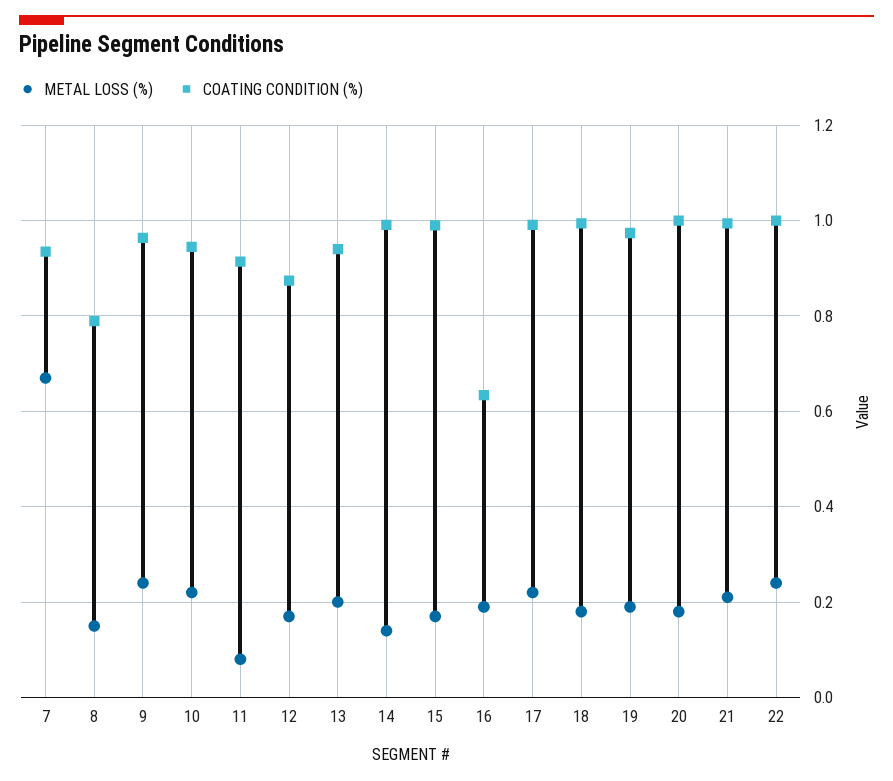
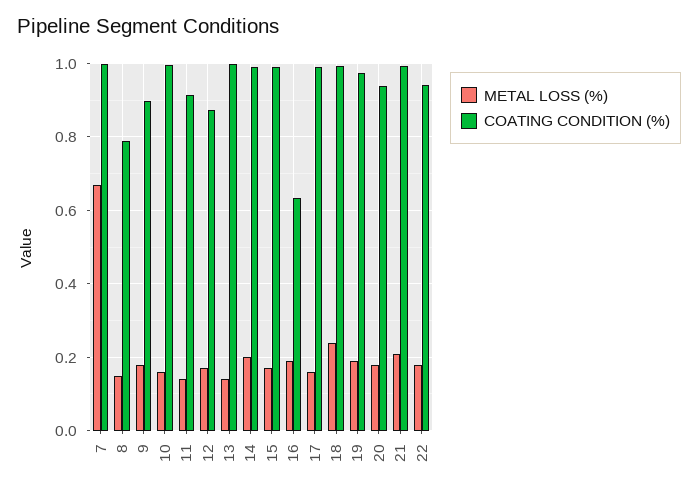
  {
    "METAL LOSS (%)": {
      "7": 0.68,
      "8": 0.16,
-     "9": 0.24,
+     "9": 0.18,
-     "10": 0.22,
+     "10": 0.16,
-     "11": 0.08,
+     "11": 0.14,
      "12": 0.18,
-     "13": 0.2,
+     "13": 0.14,
-     "14": 0.14,
+     "14": 0.2,
      "15": 0.18,
      "16": 0.2,
-     "17": 0.22,
+     "17": 0.16,
-     "18": 0.18,
+     "18": 0.24,
      "19": 0.2,
      "20": 0.18,
      "21": 0.22,
-     "22": 0.24
+     "22": 0.18
    },
    "COATING CONDITION (%)": {
-     "7": 0.94,
+     "7": 1,
      "8": 0.78,
-     "9": 0.96,
+     "9": 0.9,
-     "10": 0.94,
+     "10": 1,
      "11": 0.92,
      "12": 0.88,
-     "13": 0.94,
+     "13": 1,
      "14": 1,
      "15": 1,
      "16": 0.64,
      "17": 1,
      "18": 1,
      "19": 0.98,
-     "20": 1,
+     "20": 0.94,
      "21": 1,
-     "22": 1
+     "22": 0.94
    }
  }

